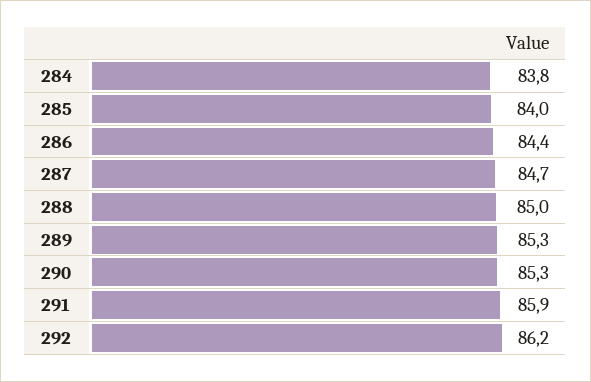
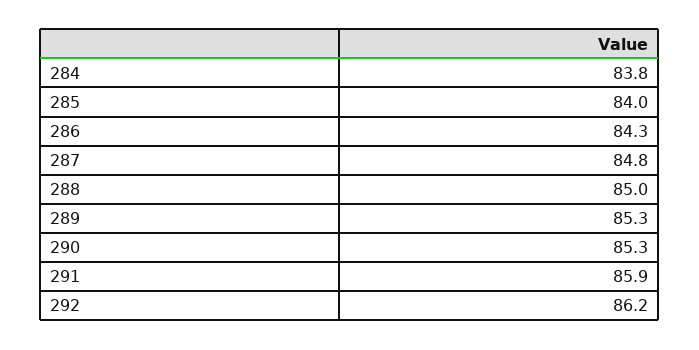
  {
    "284": 83.8,
    "285": 84,
-   "286": 84.4,
+   "286": 84.3,
-   "287": 84.7,
+   "287": 84.8,
    "288": 85,
    "289": 85.3,
    "290": 85.3,
    "291": 85.9,
    "292": 86.2
  }

